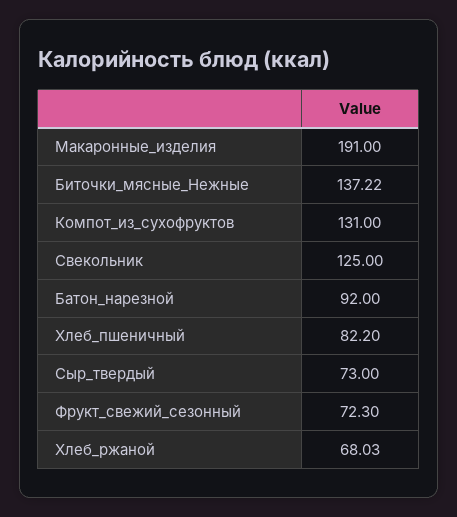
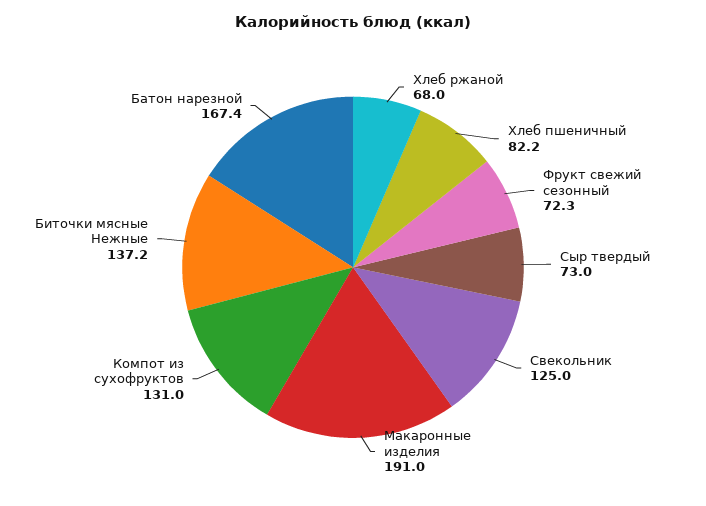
  {
    "Макаронные_изделия": 191,
    "Биточки_мясные_Нежные": 137.22,
    "Компот_из_сухофруктов": 131,
    "Свекольник": 125,
-   "Батон_нарезной": 92,
+   "Батон_нарезной": 167.4,
    "Хлеб_пшеничный": 82.2,
    "Сыр_твердый": 73,
    "Фрукт_свежий_сезонный": 72.3,
    "Хлеб_ржаной": 68.03
  }

